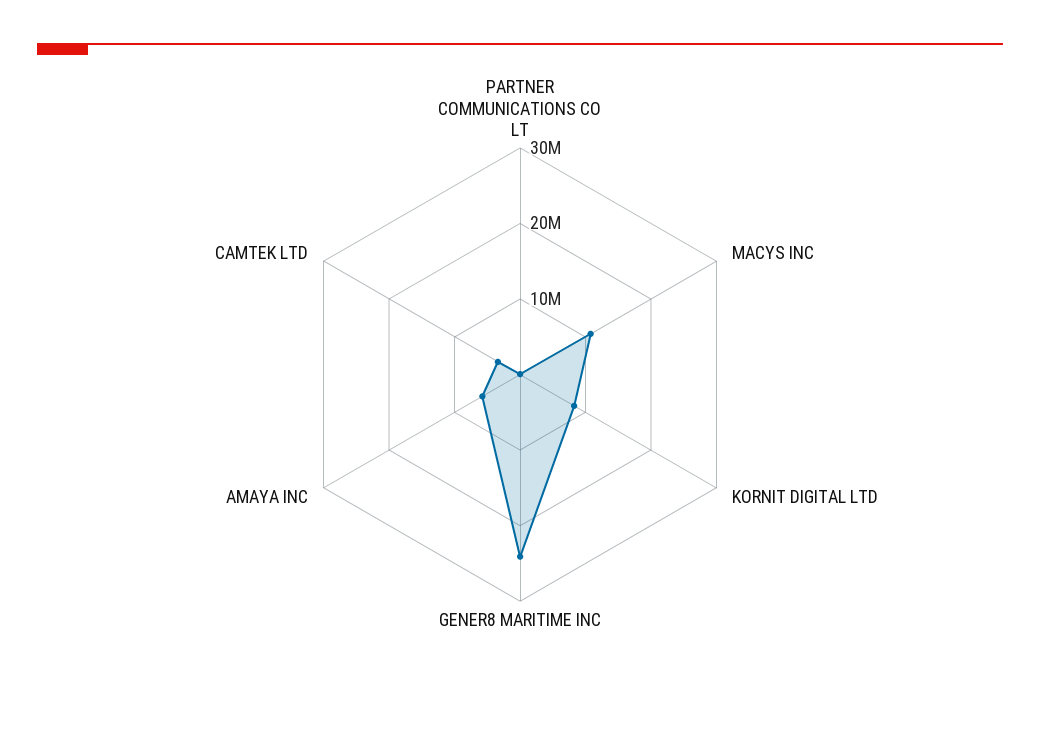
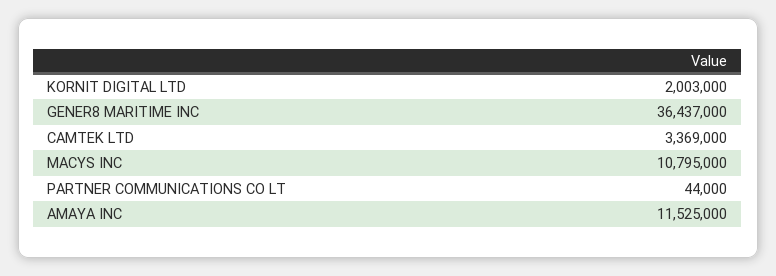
  {
    "PARTNER COMMUNICATIONS CO LT": 44000,
    "MACYS INC": 10795000,
-   "KORNIT DIGITAL LTD": 8000000,
+   "KORNIT DIGITAL LTD": 2003000,
-   "GENER8 MARITIME INC": 24000000,
+   "GENER8 MARITIME INC": 36437000,
-   "AMAYA INC": 6000000,
+   "AMAYA INC": 11525000,
    "CAMTEK LTD": 3369000
  }

